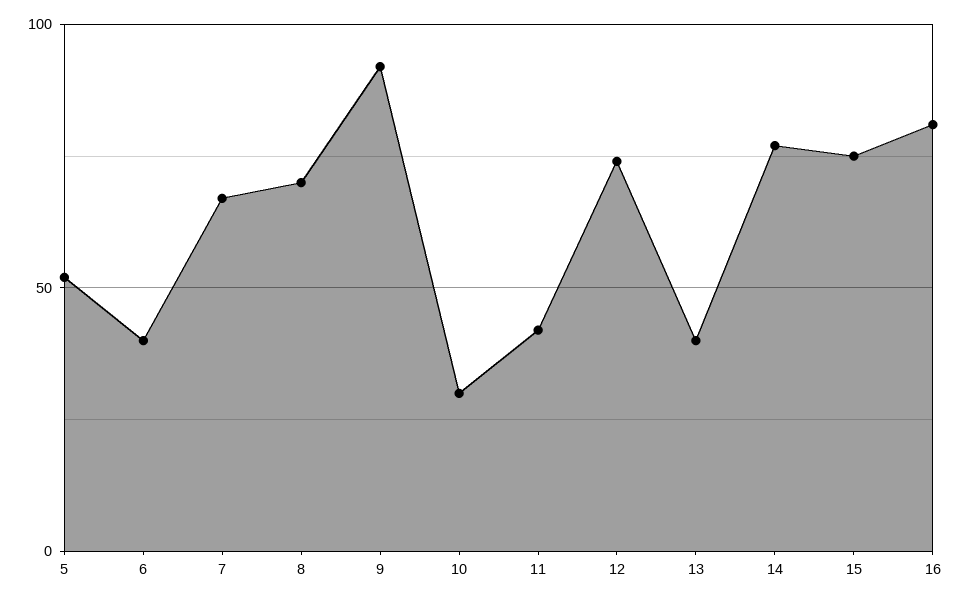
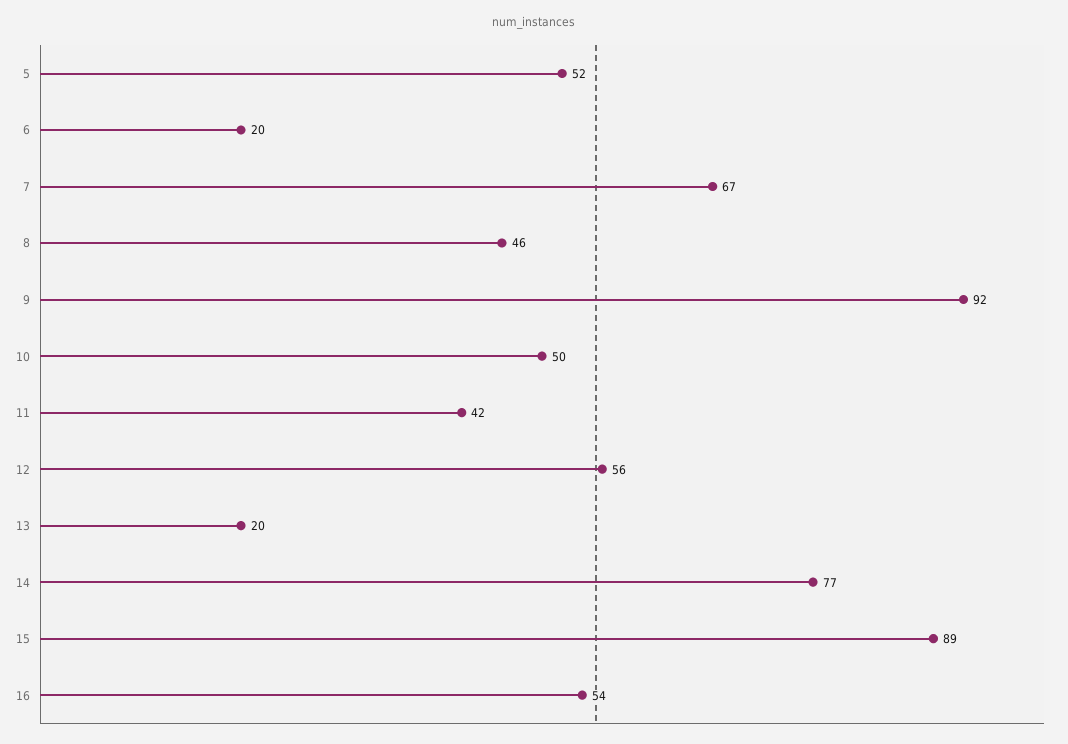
  {
    "5": 52,
-   "6": 40,
+   "6": 20,
    "7": 67,
-   "8": 70,
+   "8": 46,
    "9": 92,
-   "10": 30,
+   "10": 50,
    "11": 42,
-   "12": 75,
+   "12": 56,
-   "13": 40,
+   "13": 20,
    "14": 77,
-   "15": 75,
+   "15": 89,
-   "16": 80
+   "16": 54
  }

